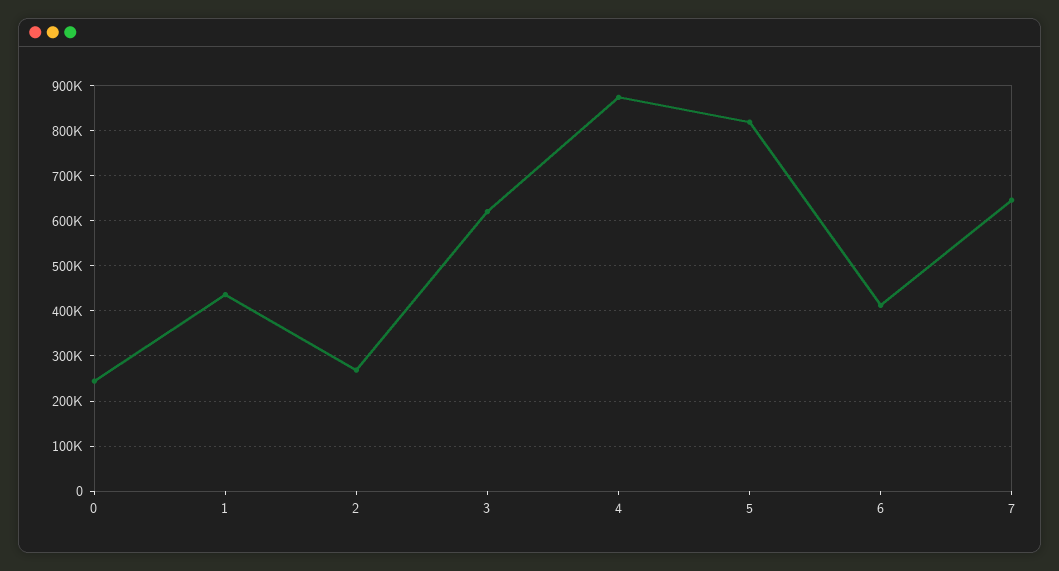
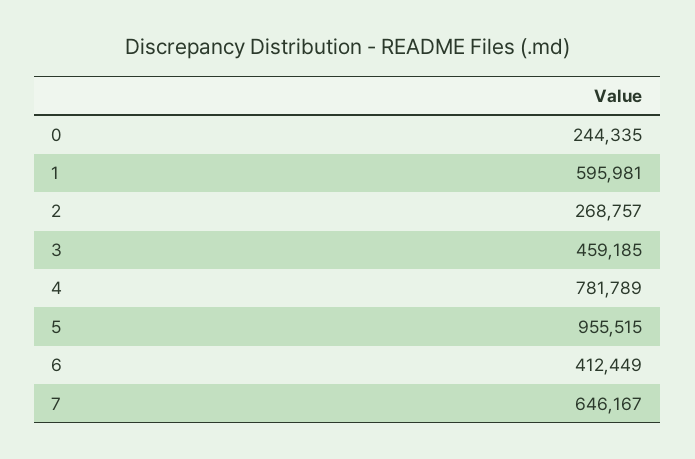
  {
    "0": 244335,
-   "1": 440000,
+   "1": 595981,
    "2": 268757,
-   "3": 620000,
+   "3": 459185,
-   "4": 880000,
+   "4": 781789,
-   "5": 820000,
+   "5": 955515,
    "6": 412449,
    "7": 646167
  }

